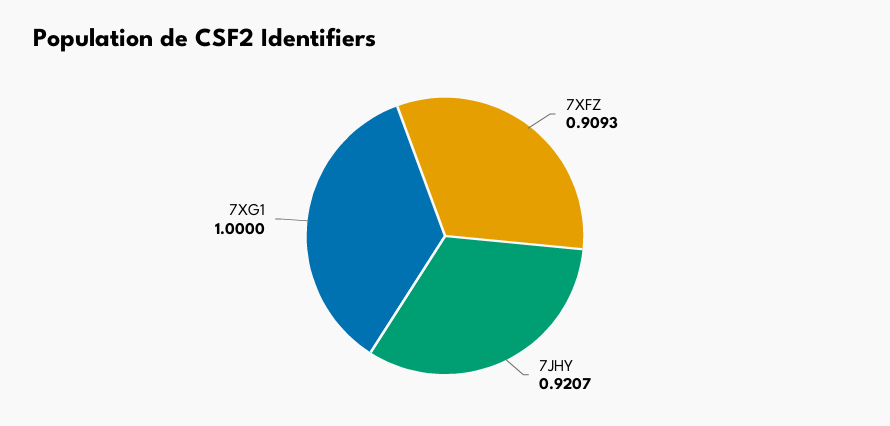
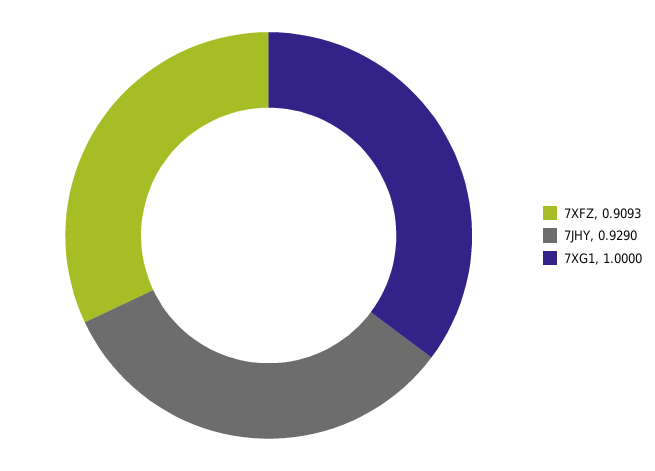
  {
    "7XFZ": 0.9093,
-   "7JHY": 0.9207,
+   "7JHY": 0.929,
    "7XG1": 1
  }

